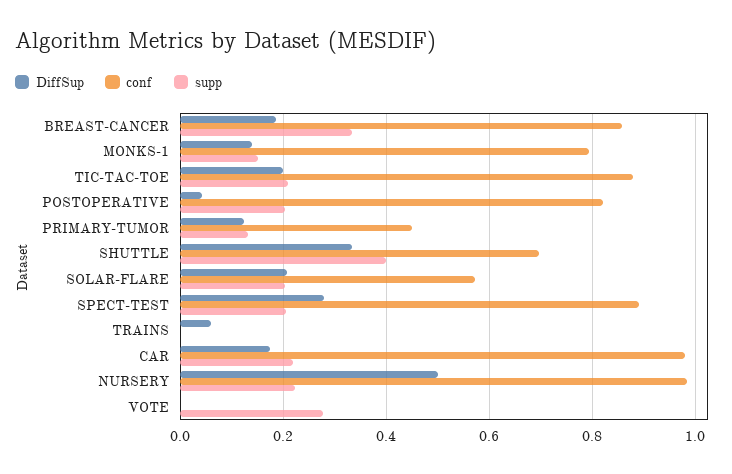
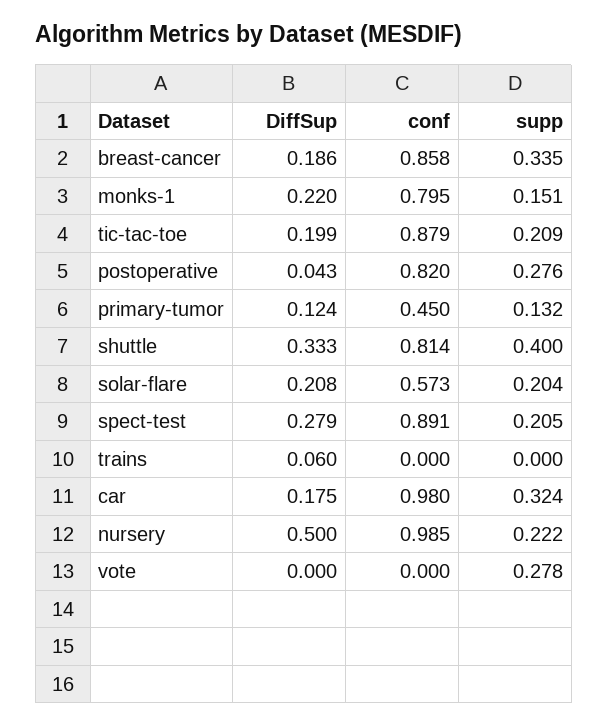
  {
    "DiffSup": {
      "BREAST-CANCER": 0.186,
-     "MONKS-1": 0.14,
+     "MONKS-1": 0.22,
      "TIC-TAC-TOE": 0.199,
      "POSTOPERATIVE": 0.043,
      "PRIMARY-TUMOR": 0.124,
      "SHUTTLE": 0.333,
      "SOLAR-FLARE": 0.208,
      "SPECT-TEST": 0.279,
      "TRAINS": 0.06,
      "CAR": 0.175,
      "NURSERY": 0.5,
      "VOTE": 0
    },
    "conf": {
      "BREAST-CANCER": 0.858,
      "MONKS-1": 0.795,
      "TIC-TAC-TOE": 0.879,
      "POSTOPERATIVE": 0.82,
      "PRIMARY-TUMOR": 0.45,
-     "SHUTTLE": 0.7,
+     "SHUTTLE": 0.814,
      "SOLAR-FLARE": 0.573,
      "SPECT-TEST": 0.891,
      "TRAINS": 0,
      "CAR": 0.98,
      "NURSERY": 0.985,
      "VOTE": 0
    },
    "supp": {
      "BREAST-CANCER": 0.335,
      "MONKS-1": 0.151,
      "TIC-TAC-TOE": 0.209,
-     "POSTOPERATIVE": 0.2,
+     "POSTOPERATIVE": 0.276,
      "PRIMARY-TUMOR": 0.132,
      "SHUTTLE": 0.4,
      "SOLAR-FLARE": 0.204,
      "SPECT-TEST": 0.205,
      "TRAINS": 0,
-     "CAR": 0.22,
+     "CAR": 0.324,
      "NURSERY": 0.222,
      "VOTE": 0.278
    }
  }

